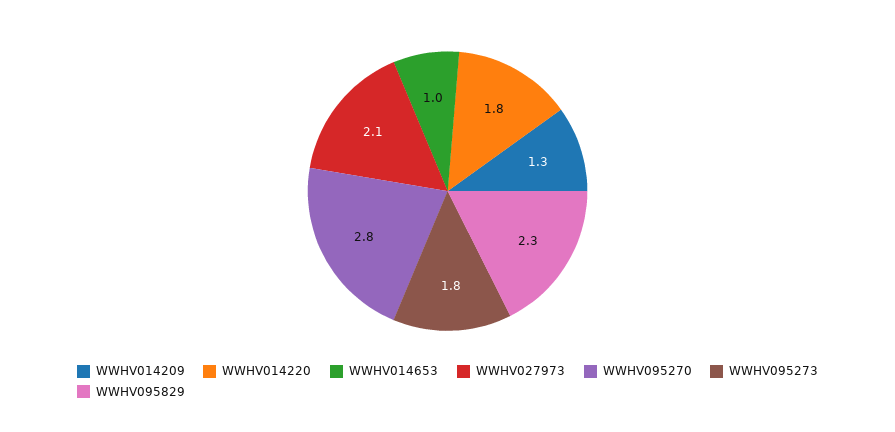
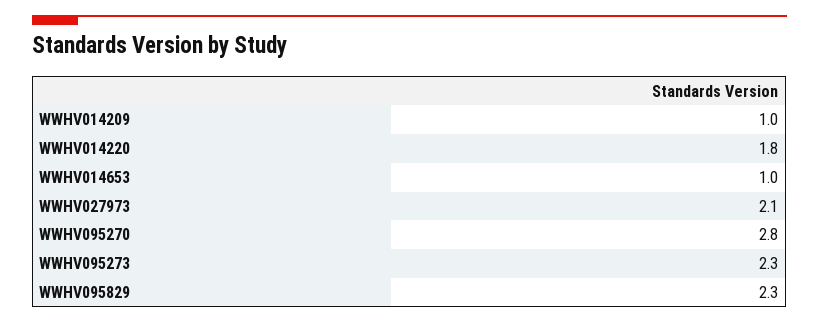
  {
-   "WWHV014209": 1.3,
+   "WWHV014209": 1,
    "WWHV014220": 1.8,
    "WWHV014653": 1,
    "WWHV027973": 2.1,
    "WWHV095270": 2.8,
-   "WWHV095273": 1.8,
+   "WWHV095273": 2.3,
    "WWHV095829": 2.3
  }

